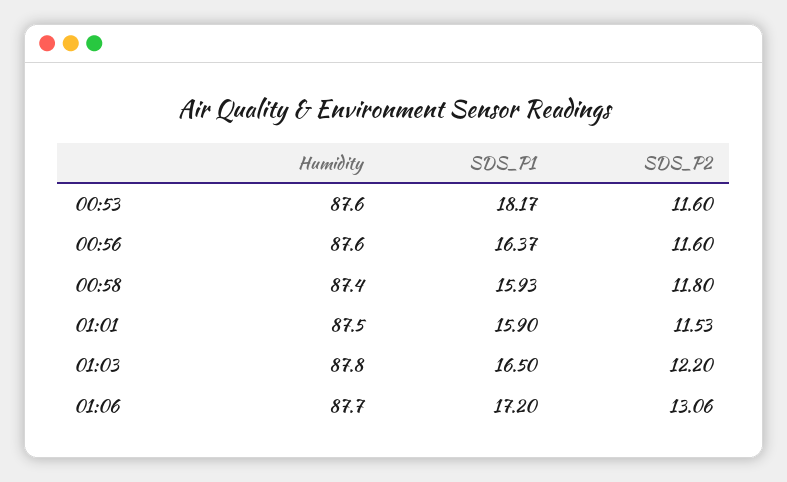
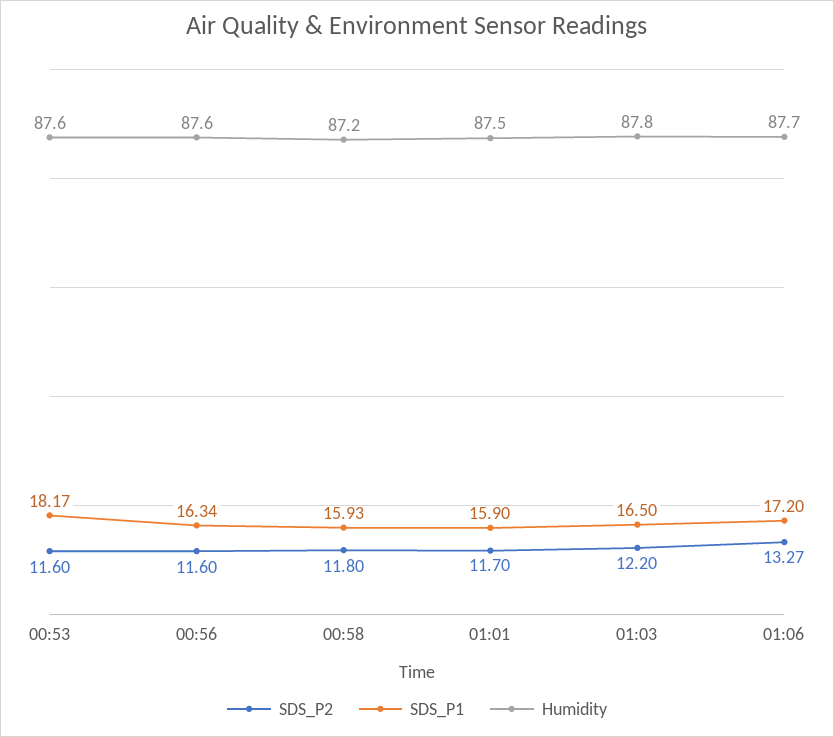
  {
    "Humidity": {
      "00:53": 87.6,
      "00:56": 87.6,
-     "00:58": 87.4,
+     "00:58": 87.2,
      "01:01": 87.5,
      "01:03": 87.8,
      "01:06": 87.7
    },
    "SDS_P1": {
      "00:53": 18.17,
-     "00:56": 16.37,
+     "00:56": 16.34,
      "00:58": 15.93,
      "01:01": 15.9,
      "01:03": 16.5,
      "01:06": 17.2
    },
    "SDS_P2": {
      "00:53": 11.6,
      "00:56": 11.6,
      "00:58": 11.8,
-     "01:01": 11.53,
+     "01:01": 11.7,
      "01:03": 12.2,
-     "01:06": 13.06
+     "01:06": 13.27
    }
  }

